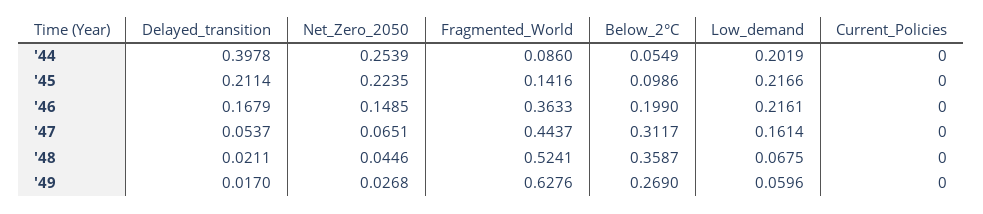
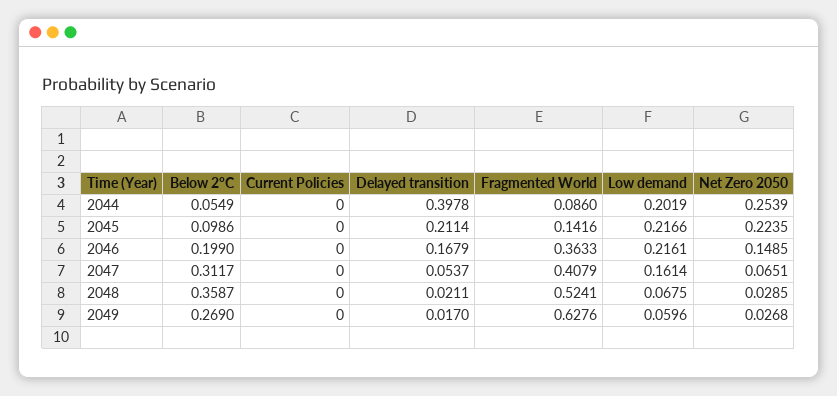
  {
    "Delayed_transition": {
      "'44": 0.3978,
      "'45": 0.2114,
      "'46": 0.1679,
      "'47": 0.0537,
      "'48": 0.0211,
      "'49": 0.017
    },
    "Net_Zero_2050": {
      "'44": 0.2539,
      "'45": 0.2235,
      "'46": 0.1485,
      "'47": 0.0651,
-     "'48": 0.0446,
+     "'48": 0.0285,
      "'49": 0.0268
    },
    "Fragmented_World": {
      "'44": 0.086,
      "'45": 0.1416,
      "'46": 0.3633,
-     "'47": 0.4437,
+     "'47": 0.4079,
      "'48": 0.5241,
      "'49": 0.6276
    },
    "Below_2°C": {
      "'44": 0.0549,
      "'45": 0.0986,
      "'46": 0.199,
      "'47": 0.3117,
      "'48": 0.3587,
      "'49": 0.269
    },
    "Low_demand": {
      "'44": 0.2019,
      "'45": 0.2166,
      "'46": 0.2161,
      "'47": 0.1614,
      "'48": 0.0675,
      "'49": 0.0596
    },
    "Current_Policies": {
      "'44": 0,
      "'45": 0,
      "'46": 0,
      "'47": 0,
      "'48": 0,
      "'49": 0
    }
  }

